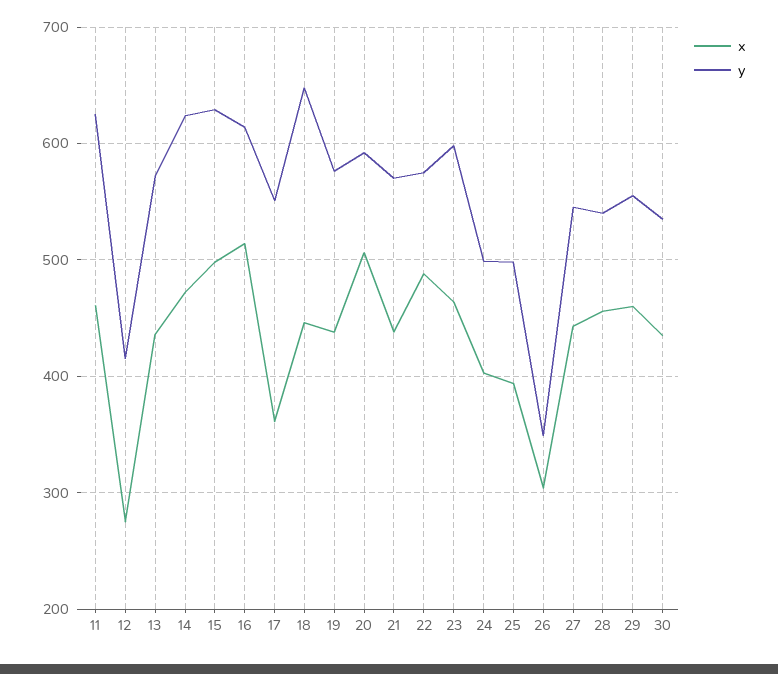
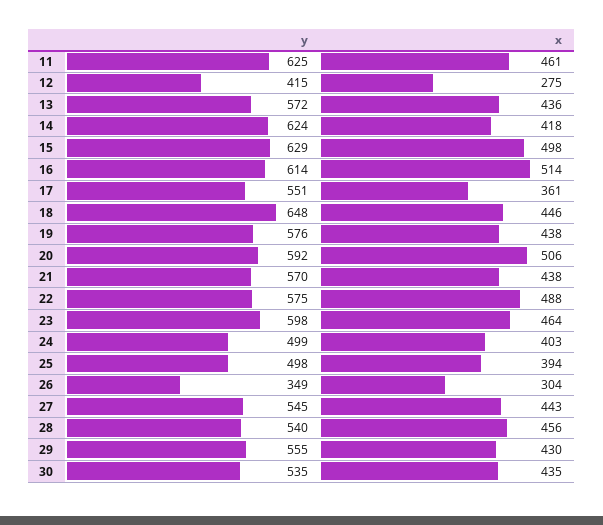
  {
    "x": {
      "11": 461,
      "12": 275,
      "13": 436,
-     "14": 470,
+     "14": 418,
      "15": 498,
      "16": 514,
      "17": 361,
      "18": 446,
      "19": 438,
      "20": 506,
      "21": 438,
      "22": 488,
      "23": 464,
      "24": 403,
      "25": 394,
      "26": 304,
      "27": 443,
      "28": 456,
-     "29": 460,
+     "29": 430,
      "30": 435
    },
    "y": {
      "11": 625,
      "12": 415,
      "13": 572,
      "14": 624,
      "15": 629,
      "16": 614,
      "17": 551,
      "18": 648,
      "19": 576,
      "20": 592,
      "21": 570,
      "22": 575,
      "23": 598,
      "24": 499,
      "25": 498,
      "26": 349,
      "27": 545,
      "28": 540,
      "29": 555,
      "30": 535
    }
  }

